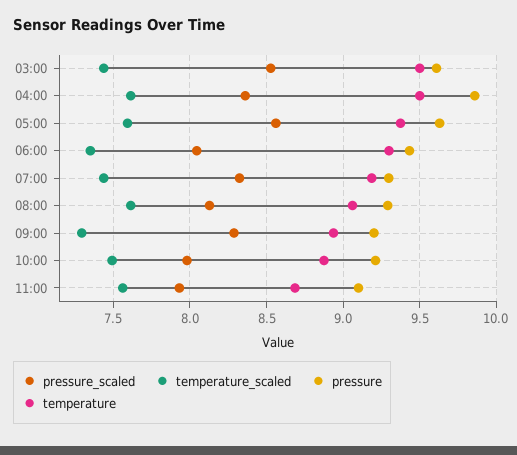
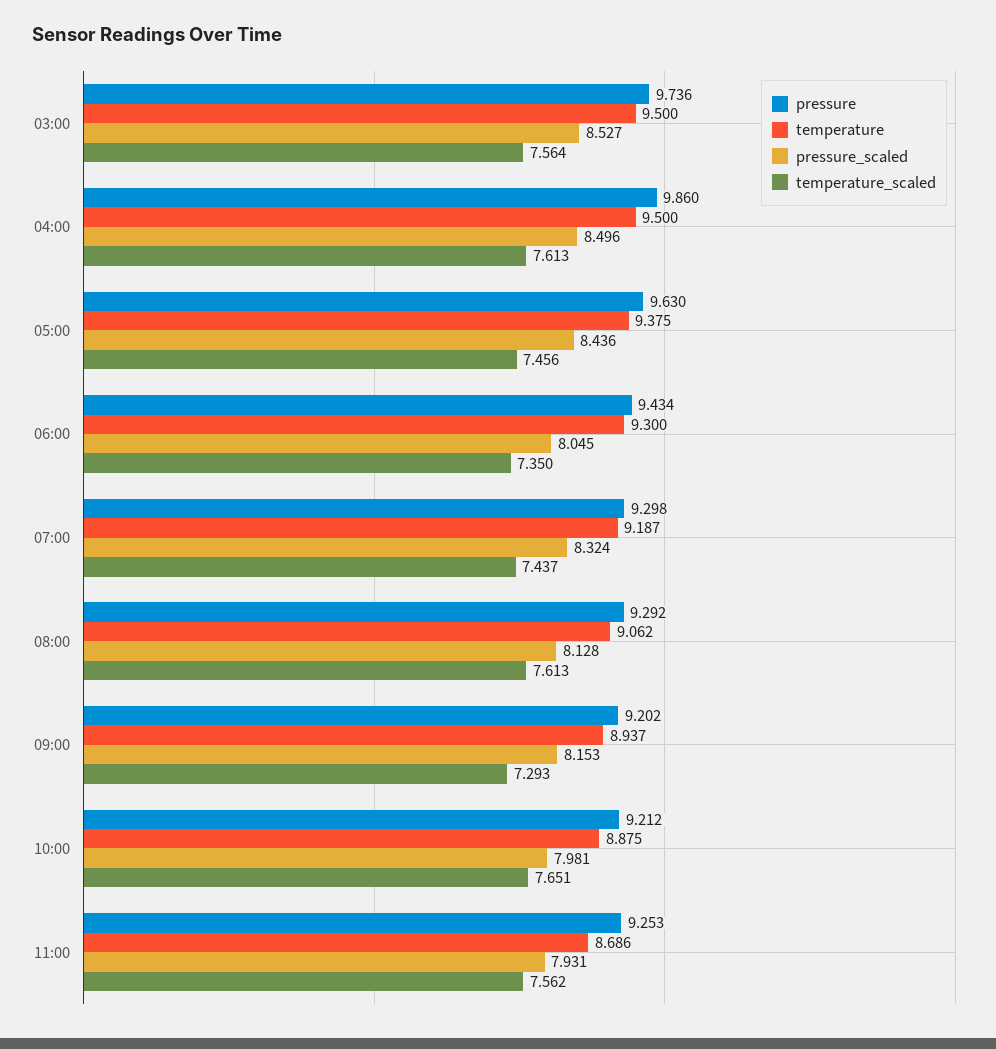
  {
    "pressure_scaled": {
      "03:00": 8.527,
-     "04:00": 8.35,
+     "04:00": 8.496,
-     "05:00": 8.55,
+     "05:00": 8.436,
      "06:00": 8.045,
      "07:00": 8.324,
      "08:00": 8.128,
-     "09:00": 8.3,
+     "09:00": 8.153,
      "10:00": 7.981,
      "11:00": 7.931
    },
    "temperature_scaled": {
-     "03:00": 7.45,
+     "03:00": 7.564,
      "04:00": 7.613,
-     "05:00": 7.6,
+     "05:00": 7.456,
      "06:00": 7.35,
      "07:00": 7.437,
      "08:00": 7.613,
      "09:00": 7.293,
-     "10:00": 7.5,
+     "10:00": 7.651,
      "11:00": 7.562
    },
    "pressure": {
-     "03:00": 9.6,
+     "03:00": 9.736,
      "04:00": 9.86,
      "05:00": 9.63,
      "06:00": 9.434,
      "07:00": 9.298,
      "08:00": 9.292,
      "09:00": 9.202,
      "10:00": 9.212,
-     "11:00": 9.1
+     "11:00": 9.253
    },
    "temperature": {
      "03:00": 9.5,
      "04:00": 9.5,
      "05:00": 9.375,
      "06:00": 9.3,
      "07:00": 9.187,
      "08:00": 9.062,
      "09:00": 8.937,
      "10:00": 8.875,
      "11:00": 8.686
    }
  }

